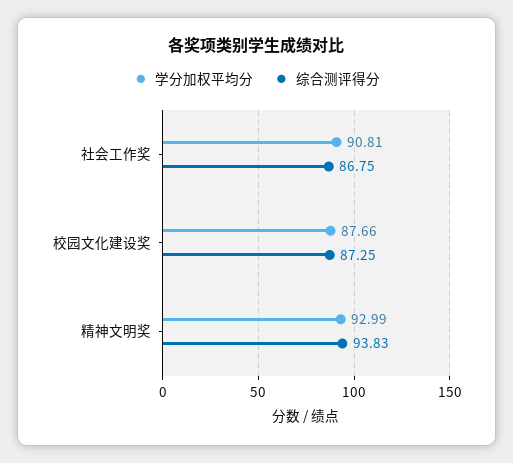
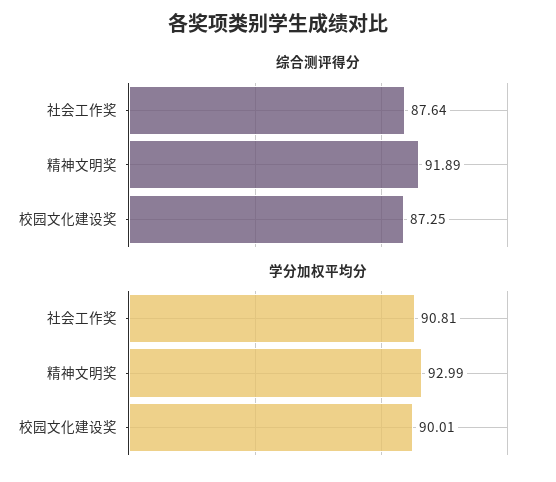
  {
    "学分加权平均分": {
      "社会工作奖": 90.81,
-     "校园文化建设奖": 87.66,
+     "校园文化建设奖": 90.01,
      "精神文明奖": 92.99
    },
    "综合测评得分": {
-     "社会工作奖": 86.75,
+     "社会工作奖": 87.64,
      "校园文化建设奖": 87.25,
-     "精神文明奖": 93.83
+     "精神文明奖": 91.89
    }
  }

